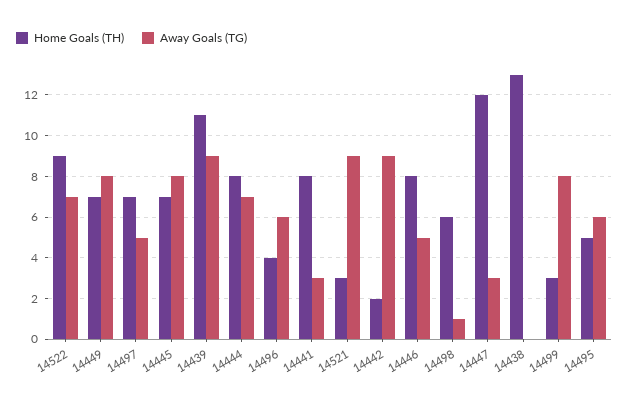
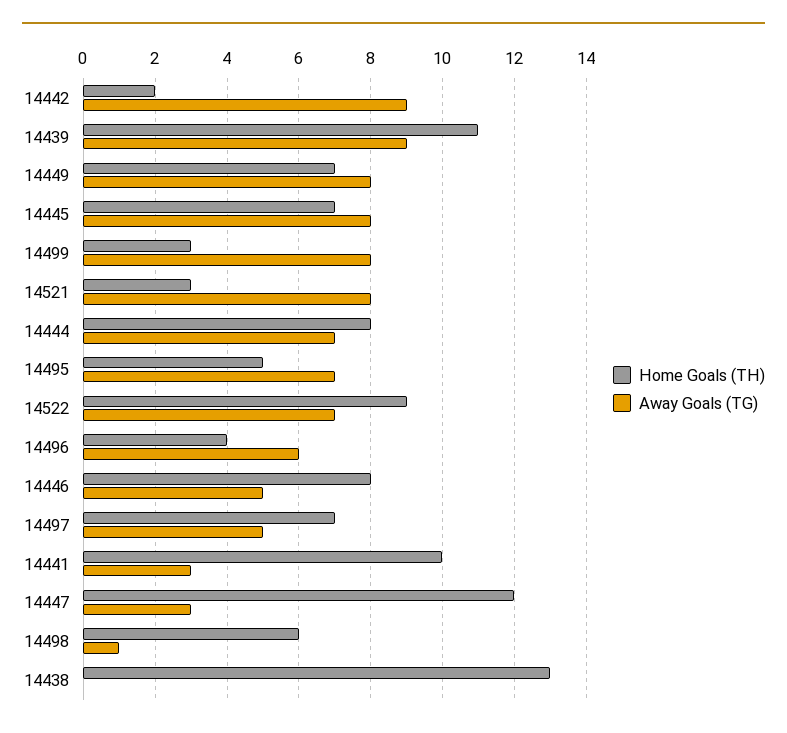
  {
    "Home Goals (TH)": {
      "14522": 9,
      "14449": 7,
      "14497": 7,
      "14445": 7,
      "14439": 11,
      "14444": 8,
      "14496": 4,
-     "14441": 8,
+     "14441": 10,
      "14521": 3,
      "14442": 2,
      "14446": 8,
      "14498": 6,
      "14447": 12,
      "14438": 13,
      "14499": 3,
      "14495": 5
    },
    "Away Goals (TG)": {
      "14522": 7,
      "14449": 8,
      "14497": 5,
      "14445": 8,
      "14439": 9,
      "14444": 7,
      "14496": 6,
      "14441": 3,
-     "14521": 9,
+     "14521": 8,
      "14442": 9,
      "14446": 5,
      "14498": 1,
      "14447": 3,
      "14438": 0,
      "14499": 8,
-     "14495": 6
+     "14495": 7
    }
  }

